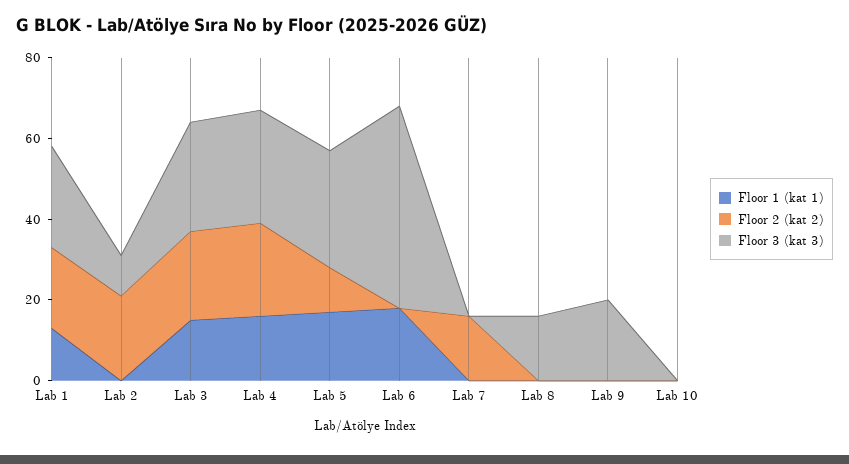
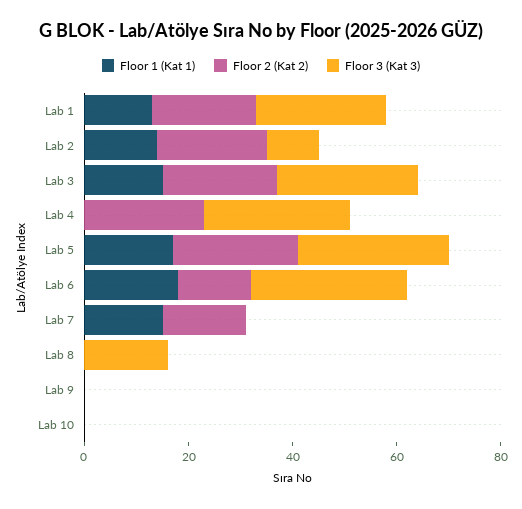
  {
    "Floor 1 (kat 1)": {
      "Lab 1": 15,
-     "Lab 2": 0,
+     "Lab 2": 15,
      "Lab 3": 15,
-     "Lab 4": 15,
+     "Lab 4": 0,
      "Lab 5": 15,
      "Lab 6": 20,
-     "Lab 7": 0,
+     "Lab 7": 15,
      "Lab 8": 0,
      "Lab 9": 0,
      "Lab 10": 0
    },
    "Floor 2 (kat 2)": {
      "Lab 1": 20,
      "Lab 2": 20,
      "Lab 3": 20,
      "Lab 4": 25,
-     "Lab 5": 10,
+     "Lab 5": 25,
-     "Lab 6": 0,
+     "Lab 6": 15,
      "Lab 7": 15,
      "Lab 8": 0,
      "Lab 9": 0,
      "Lab 10": 0
    },
    "Floor 3 (kat 3)": {
      "Lab 1": 25,
      "Lab 2": 10,
      "Lab 3": 25,
      "Lab 4": 30,
      "Lab 5": 30,
-     "Lab 6": 50,
+     "Lab 6": 30,
      "Lab 7": 0,
      "Lab 8": 15,
-     "Lab 9": 20,
+     "Lab 9": 0,
      "Lab 10": 0
    }
  }

